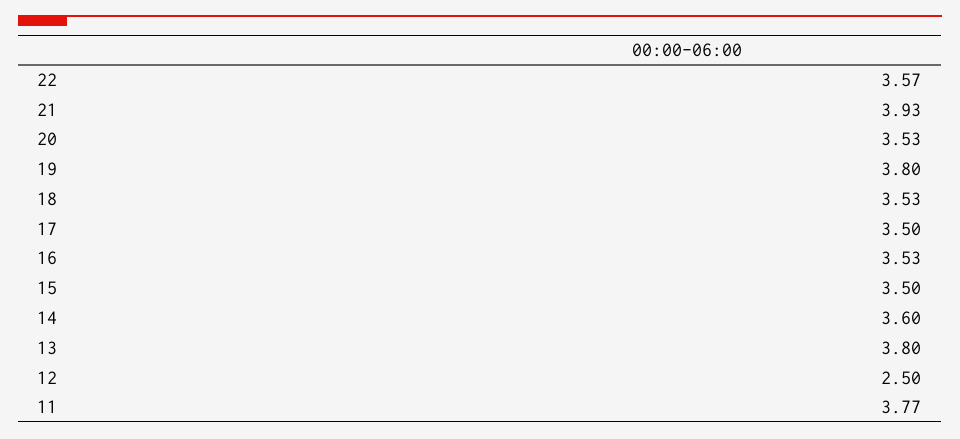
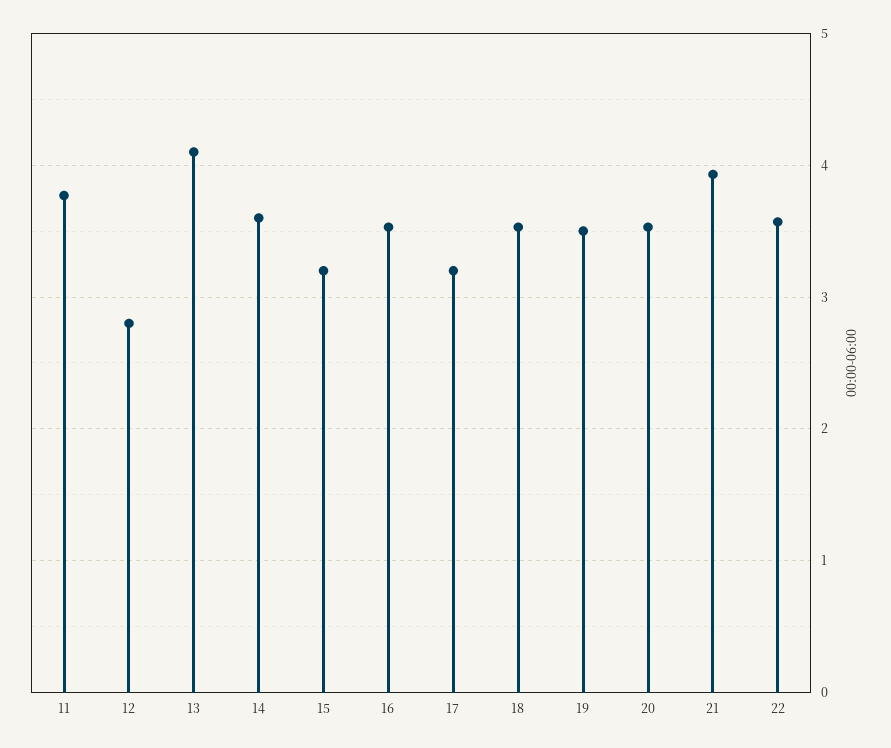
  {
    "22": 3.57,
    "21": 3.93,
    "20": 3.53,
-   "19": 3.8,
+   "19": 3.5,
    "18": 3.53,
-   "17": 3.5,
+   "17": 3.2,
    "16": 3.53,
-   "15": 3.5,
+   "15": 3.2,
    "14": 3.6,
-   "13": 3.8,
+   "13": 4.1,
-   "12": 2.5,
+   "12": 2.8,
    "11": 3.77
  }

